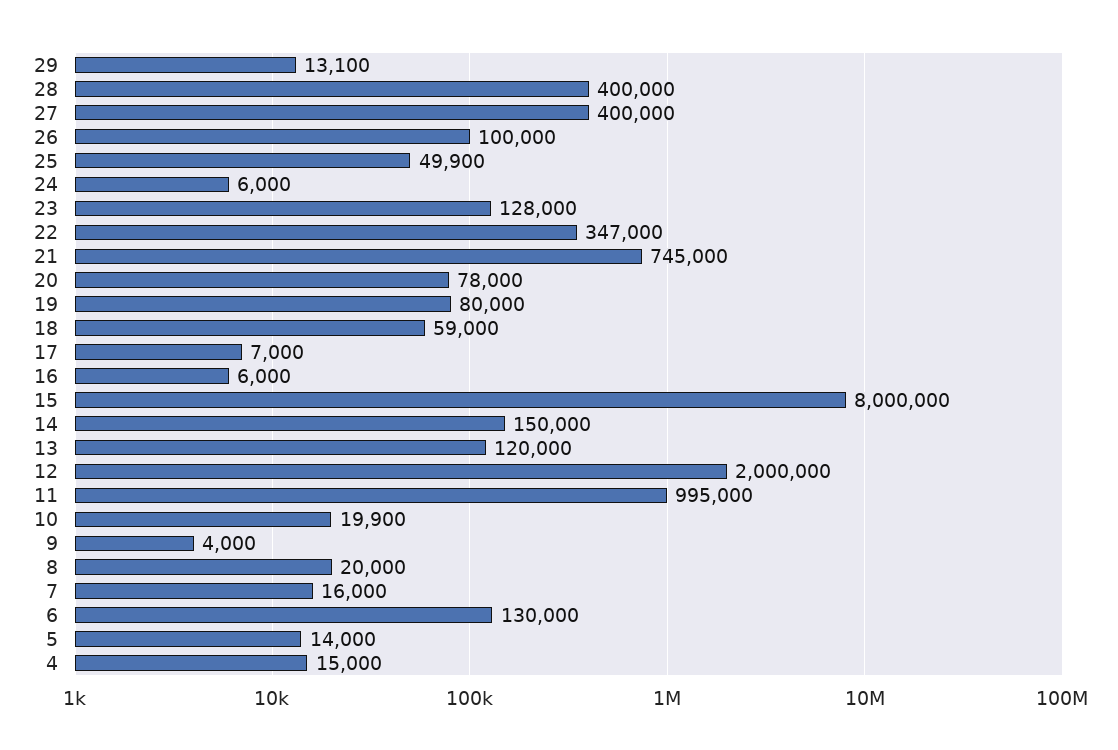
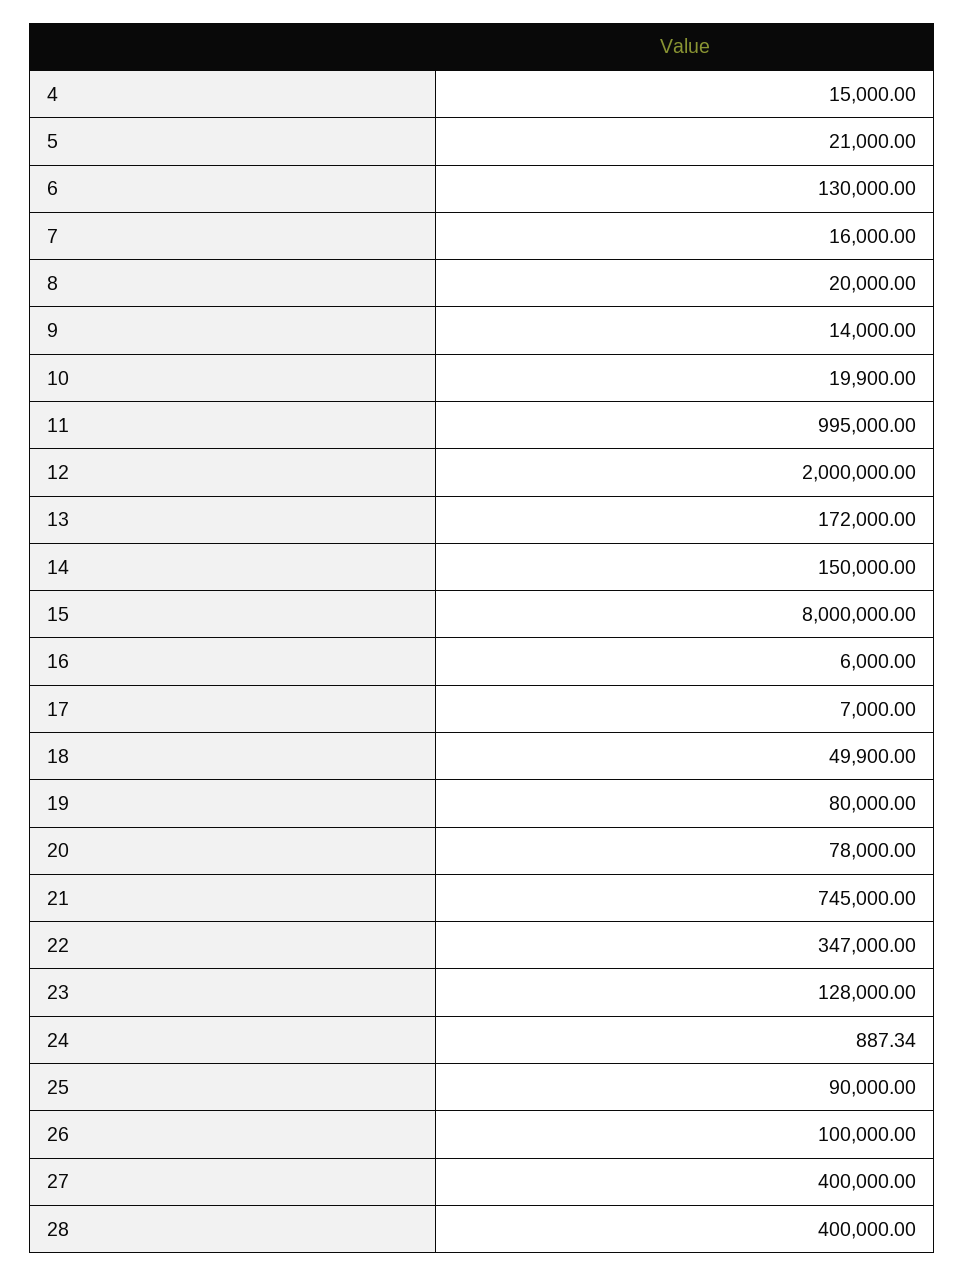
  {
-   "29": 13100,
    "28": 400000,
    "27": 400000,
    "26": 100000,
-   "25": 49900,
+   "25": 90000,
-   "24": 6000,
+   "24": 887.34,
    "23": 128000,
    "22": 347000,
    "21": 745000,
    "20": 78000,
    "19": 80000,
-   "18": 59000,
+   "18": 49900,
    "17": 7000,
    "16": 6000,
    "15": 8000000,
    "14": 150000,
-   "13": 120000,
+   "13": 172000,
    "12": 2000000,
    "11": 995000,
    "10": 19900,
-   "9": 4000,
+   "9": 14000,
    "8": 20000,
    "7": 16000,
    "6": 130000,
-   "5": 14000,
+   "5": 21000,
    "4": 15000
  }

